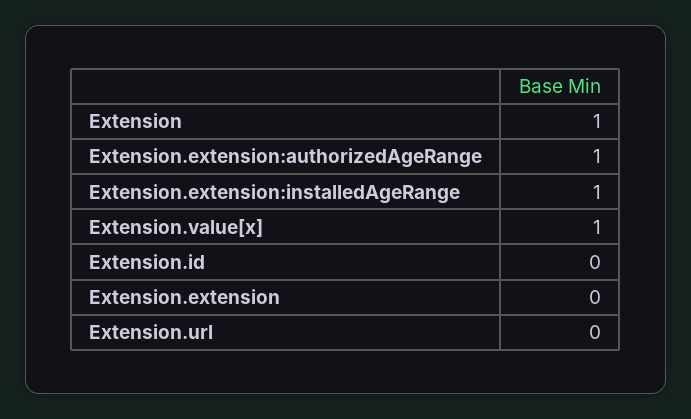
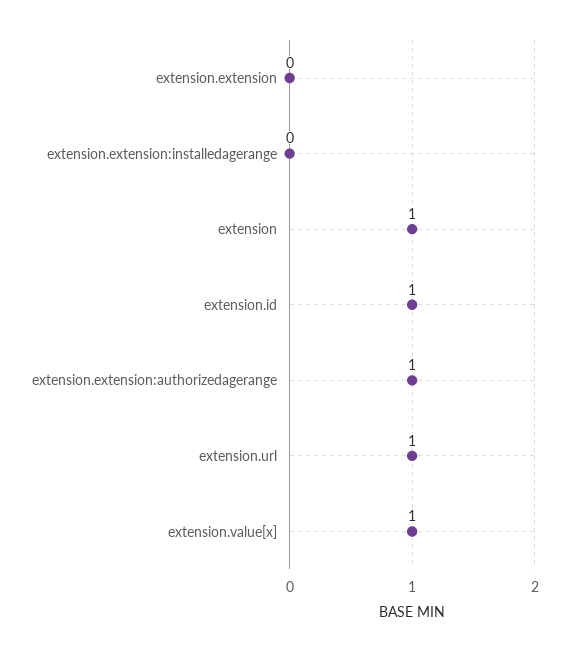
  {
    "Extension": 1,
    "Extension.extension:authorizedAgeRange": 1,
-   "Extension.extension:installedAgeRange": 1,
+   "Extension.extension:installedAgeRange": 0,
    "Extension.value[x]": 1,
-   "Extension.id": 0,
+   "Extension.id": 1,
    "Extension.extension": 0,
-   "Extension.url": 0
+   "Extension.url": 1
  }

